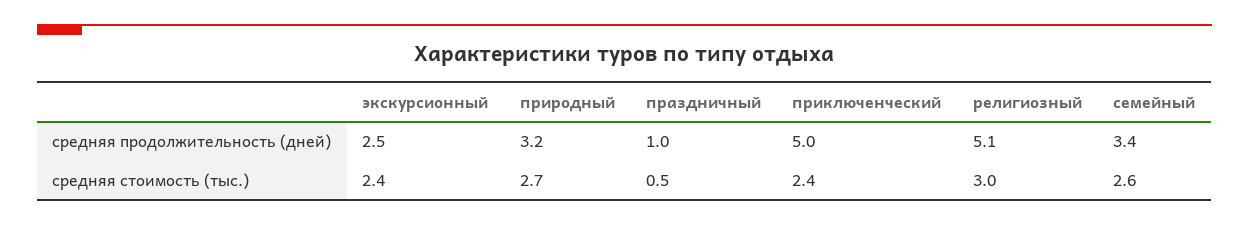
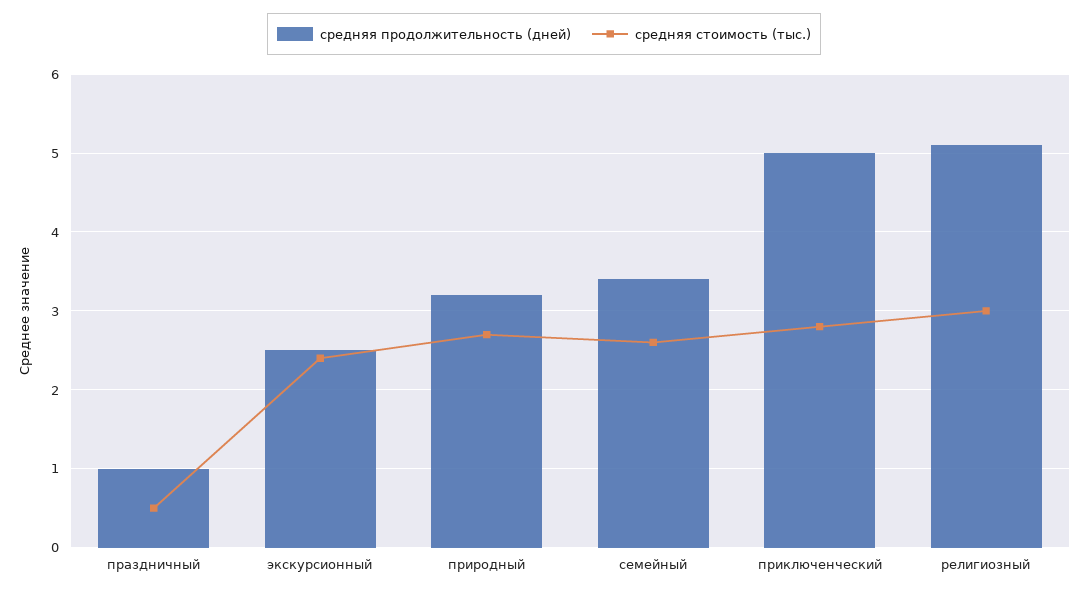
  {
    "средняя продолжительность (дней)": {
      "экскурсионный": 2.5,
      "природный": 3.2,
      "праздничный": 1,
      "приключенческий": 5,
      "религиозный": 5.1,
      "семейный": 3.4
    },
    "средняя стоимость (тыс.)": {
      "экскурсионный": 2.4,
      "природный": 2.7,
      "праздничный": 0.5,
-     "приключенческий": 2.4,
+     "приключенческий": 2.8,
      "религиозный": 3,
      "семейный": 2.6
    }
  }

